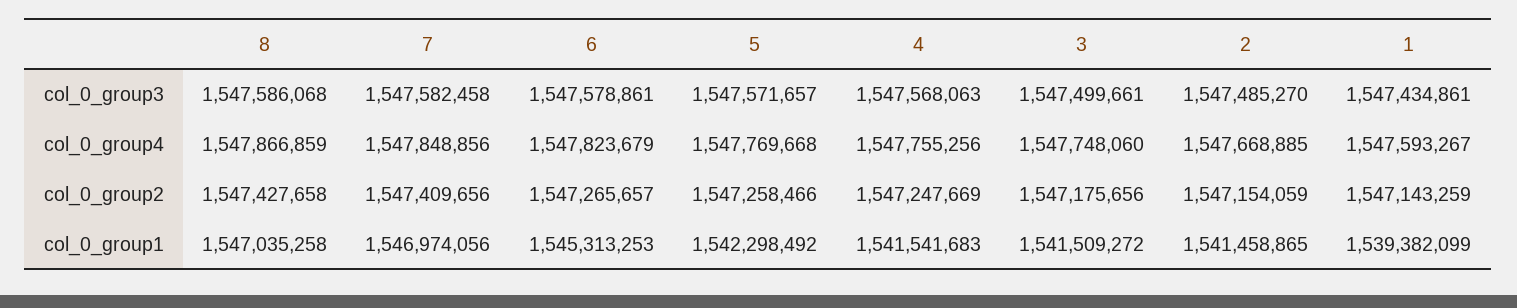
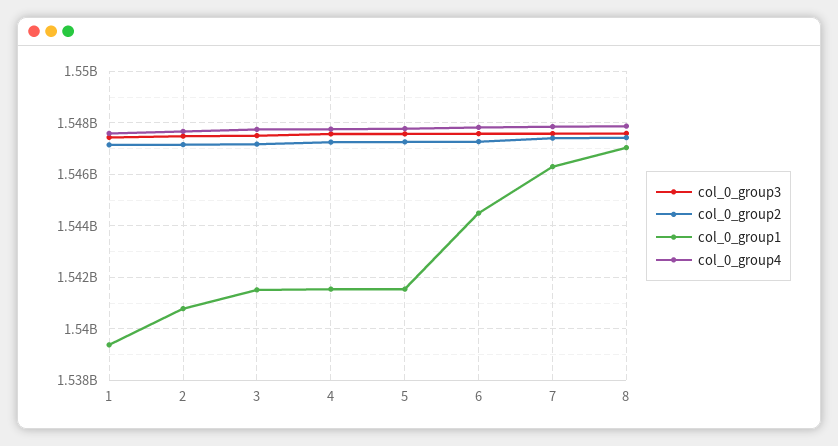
  {
    "col_0_group3": {
      "8": 1547586068,
      "7": 1547582458,
      "6": 1547578861,
      "5": 1547571657,
      "4": 1547568063,
      "3": 1547499661,
      "2": 1547485270,
      "1": 1547434861
    },
    "col_0_group4": {
      "8": 1547866859,
      "7": 1547848856,
      "6": 1547823679,
      "5": 1547769668,
      "4": 1547755256,
      "3": 1547748060,
      "2": 1547668885,
      "1": 1547593267
    },
    "col_0_group2": {
      "8": 1547427658,
      "7": 1547409656,
      "6": 1547265657,
      "5": 1547258466,
      "4": 1547247669,
      "3": 1547175656,
      "2": 1547154059,
      "1": 1547143259
    },
    "col_0_group1": {
      "8": 1547035258,
-     "7": 1546974056,
+     "7": 1546250000,
-     "6": 1545313253,
+     "6": 1544500000,
-     "5": 1542298492,
+     "5": 1541500000,
      "4": 1541541683,
      "3": 1541509272,
-     "2": 1541458865,
+     "2": 1540750000,
      "1": 1539382099
    }
  }

